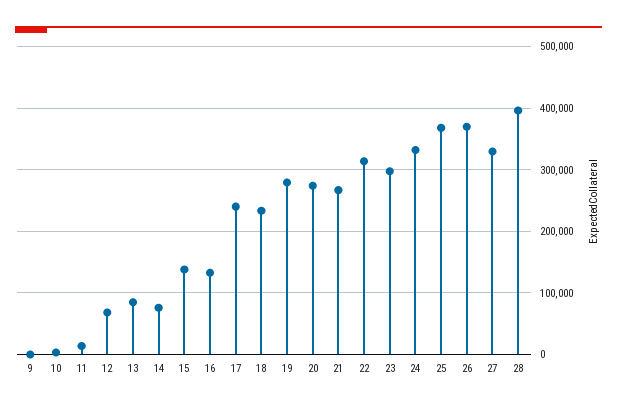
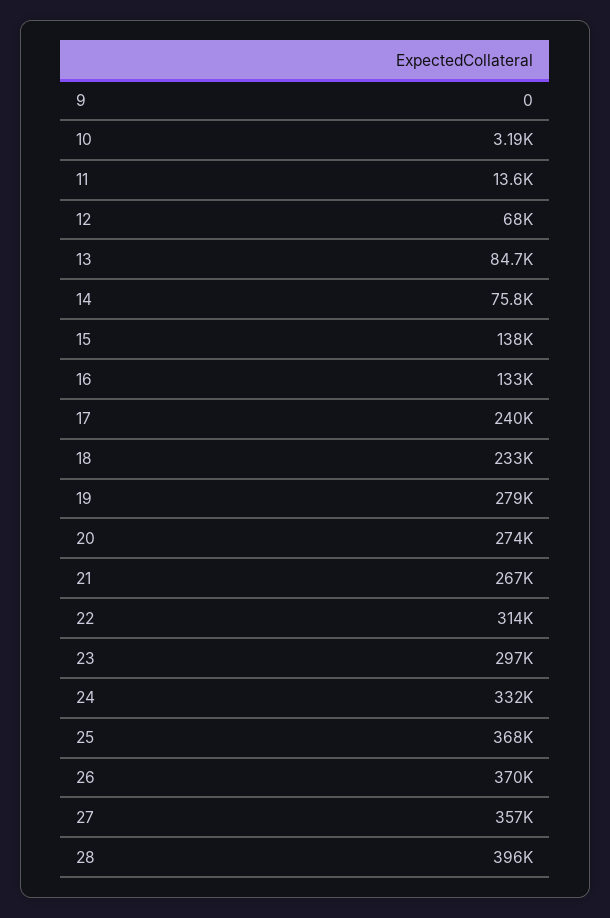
  {
    "9": 0,
    "10": 3190,
    "11": 13600,
    "12": 68000,
    "13": 84700,
    "14": 75800,
    "15": 138000,
    "16": 133000,
    "17": 240000,
    "18": 233000,
    "19": 279000,
    "20": 274000,
    "21": 267000,
    "22": 314000,
    "23": 297000,
    "24": 332000,
    "25": 368000,
    "26": 370000,
-   "27": 330000,
+   "27": 357000,
    "28": 396000
  }

